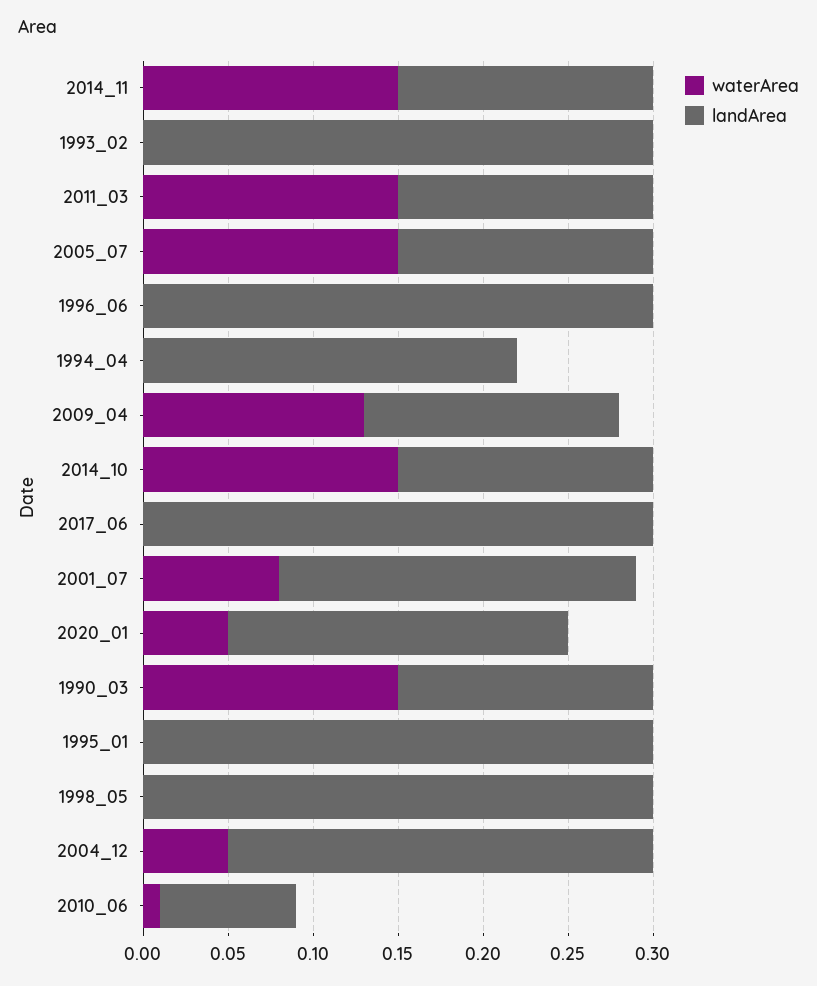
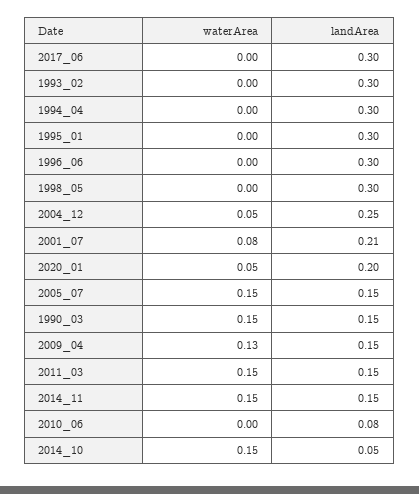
  {
    "waterArea": {
      "2014_11": 0.15,
      "1993_02": 0,
      "2011_03": 0.15,
      "2005_07": 0.15,
      "1996_06": 0,
      "1994_04": 0,
      "2009_04": 0.13,
      "2014_10": 0.15,
      "2017_06": 0,
      "2001_07": 0.08,
      "2020_01": 0.05,
      "1990_03": 0.15,
      "1995_01": 0,
      "1998_05": 0,
      "2004_12": 0.05,
-     "2010_06": 0.01
+     "2010_06": 0
    },
    "landArea": {
      "2014_11": 0.15,
      "1993_02": 0.3,
      "2011_03": 0.15,
      "2005_07": 0.15,
      "1996_06": 0.3,
-     "1994_04": 0.22,
+     "1994_04": 0.3,
      "2009_04": 0.15,
-     "2014_10": 0.15,
+     "2014_10": 0.05,
      "2017_06": 0.3,
      "2001_07": 0.21,
      "2020_01": 0.2,
      "1990_03": 0.15,
      "1995_01": 0.3,
      "1998_05": 0.3,
      "2004_12": 0.25,
      "2010_06": 0.08
    }
  }

